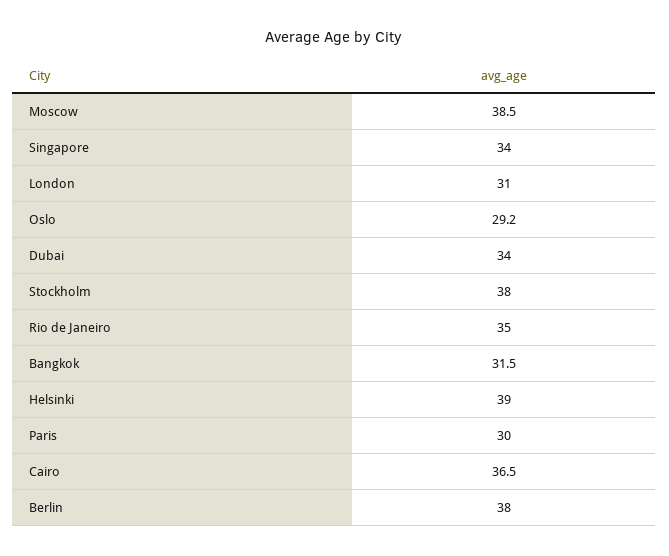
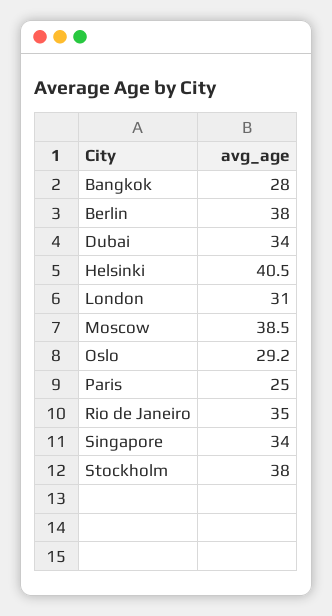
  {
    "Moscow": 38.5,
    "Singapore": 34,
    "London": 31,
    "Oslo": 29.2,
    "Dubai": 34,
    "Stockholm": 38,
    "Rio de Janeiro": 35,
-   "Bangkok": 31.5,
+   "Bangkok": 28,
-   "Helsinki": 39,
+   "Helsinki": 40.5,
-   "Paris": 30,
+   "Paris": 25,
-   "Cairo": 36.5,
    "Berlin": 38
  }

